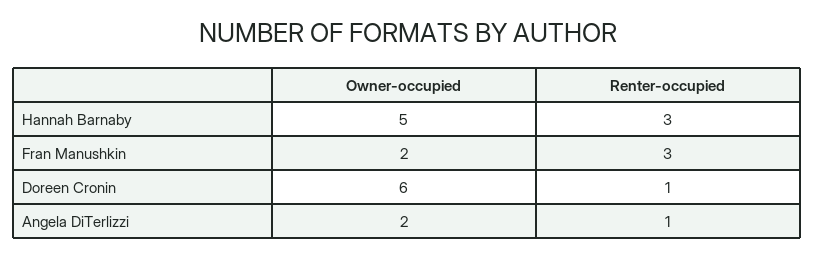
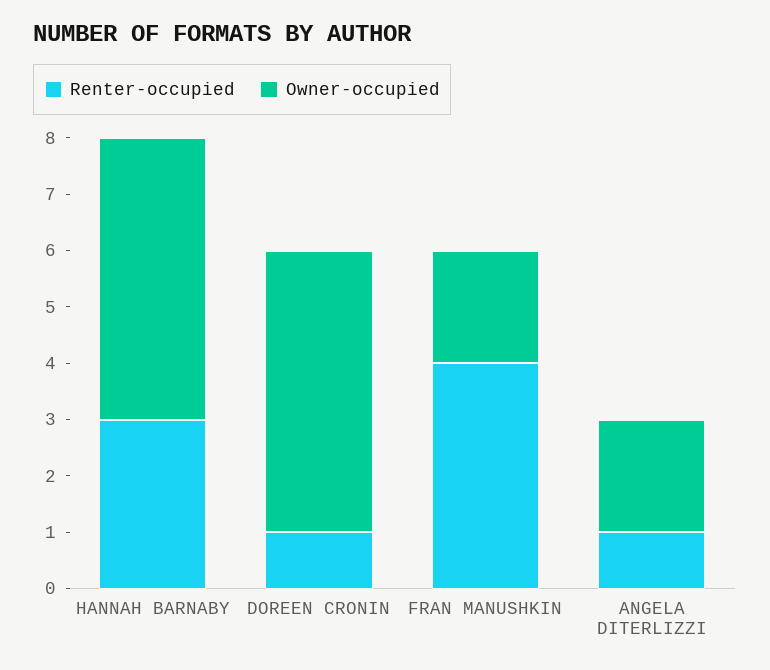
  {
    "Owner-occupied": {
      "Hannah Barnaby": 5,
      "Fran Manushkin": 2,
-     "Doreen Cronin": 6,
+     "Doreen Cronin": 5,
      "Angela DiTerlizzi": 2
    },
    "Renter-occupied": {
      "Hannah Barnaby": 3,
-     "Fran Manushkin": 3,
+     "Fran Manushkin": 4,
      "Doreen Cronin": 1,
      "Angela DiTerlizzi": 1
    }
  }

